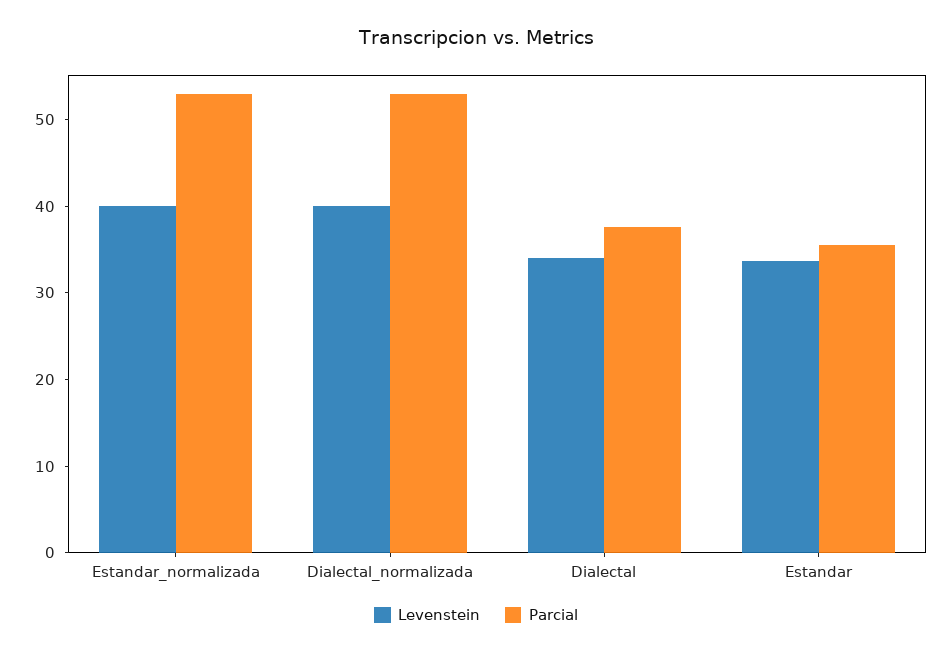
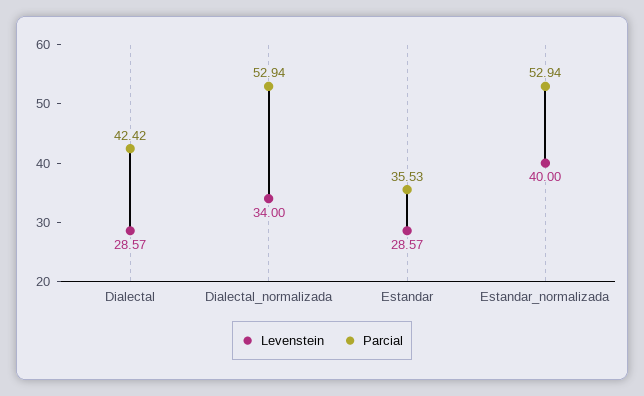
  {
    "Levenstein": {
      "Estandar_normalizada": 40,
-     "Dialectal_normalizada": 40,
+     "Dialectal_normalizada": 34,
-     "Dialectal": 34,
+     "Dialectal": 28.57,
-     "Estandar": 34
+     "Estandar": 28.57
    },
    "Parcial": {
      "Estandar_normalizada": 52.94,
      "Dialectal_normalizada": 52.94,
-     "Dialectal": 38,
+     "Dialectal": 42.42,
      "Estandar": 35.53
    }
  }

